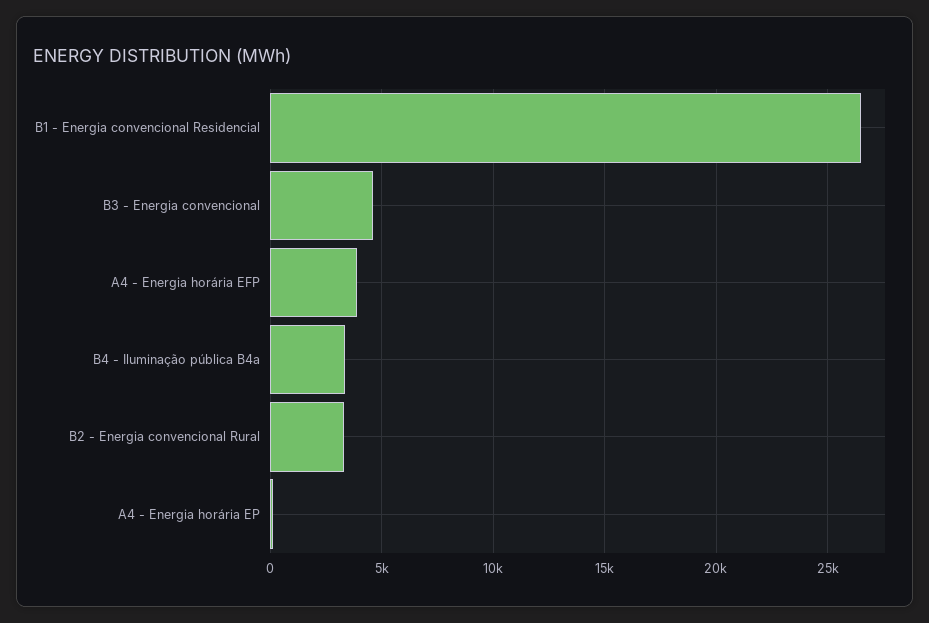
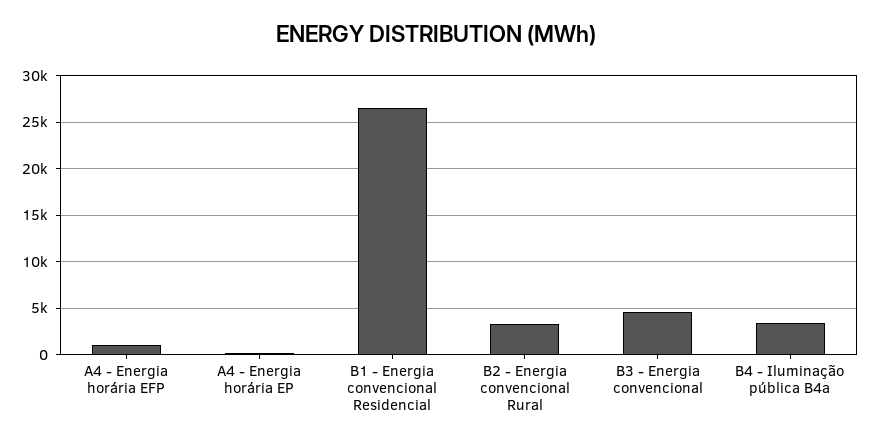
  {
    "B1 - Energia convencional Residencial": 26500,
    "B3 - Energia convencional": 4500,
-   "A4 - Energia horária EFP": 4000,
+   "A4 - Energia horária EFP": 1000,
    "B4 - Iluminação pública B4a": 3500,
    "B2 - Energia convencional Rural": 3500,
    "A4 - Energia horária EP": 0
  }

